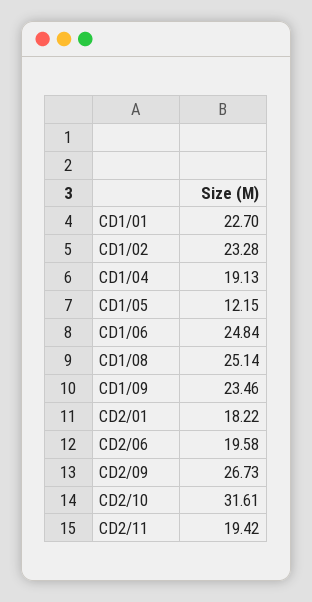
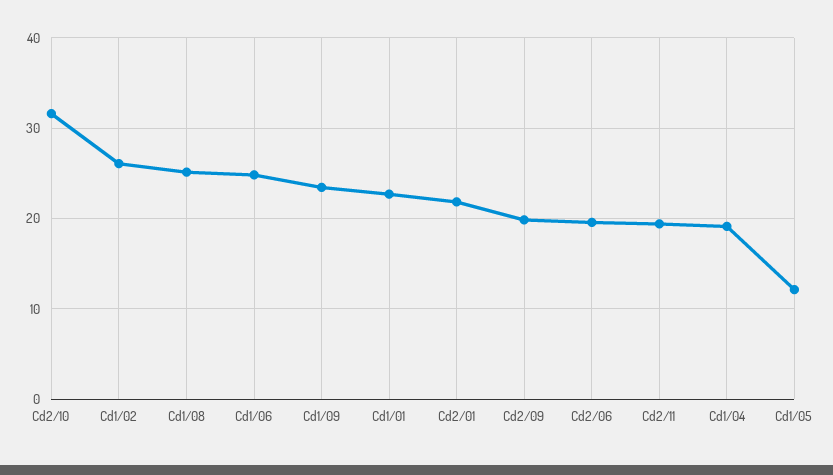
  {
    "CD1/01": 22.7,
-   "CD1/02": 23.28,
+   "CD1/02": 26,
    "CD1/04": 19.13,
    "CD1/05": 12.15,
    "CD1/06": 24.84,
    "CD1/08": 25.14,
    "CD1/09": 23.46,
-   "CD2/01": 18.22,
+   "CD2/01": 22,
    "CD2/06": 19.58,
-   "CD2/09": 26.73,
+   "CD2/09": 20,
    "CD2/10": 31.61,
    "CD2/11": 19.42
  }

